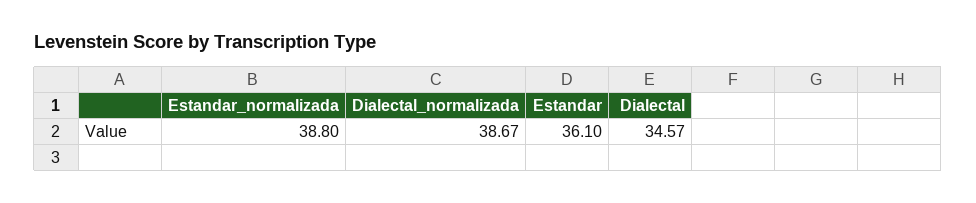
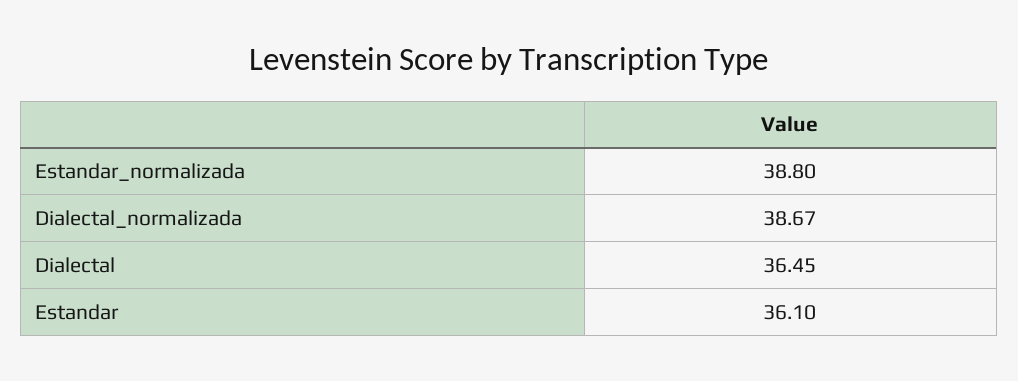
  {
    "Estandar_normalizada": 38.8,
    "Dialectal_normalizada": 38.67,
    "Estandar": 36.1,
-   "Dialectal": 34.57
+   "Dialectal": 36.45
  }

